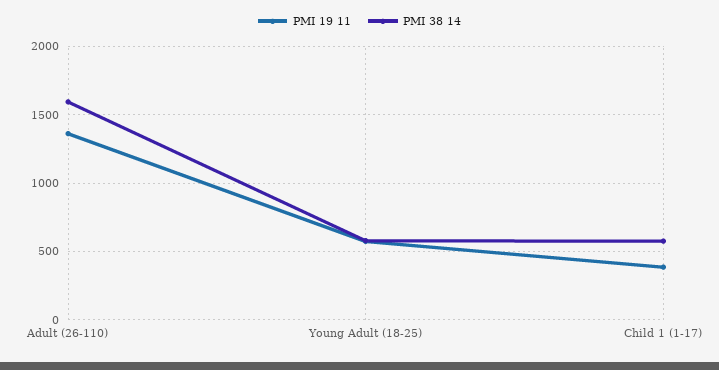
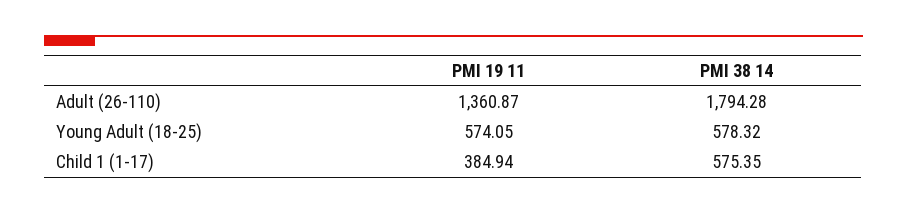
  {
    "PMI 19 11": {
      "Adult (26-110)": 1360.87,
      "Young Adult (18-25)": 574.05,
      "Child 1 (1-17)": 384.94
    },
    "PMI 38 14": {
-     "Adult (26-110)": 1600,
+     "Adult (26-110)": 1794.28,
      "Young Adult (18-25)": 578.32,
      "Child 1 (1-17)": 575.35
    }
  }

